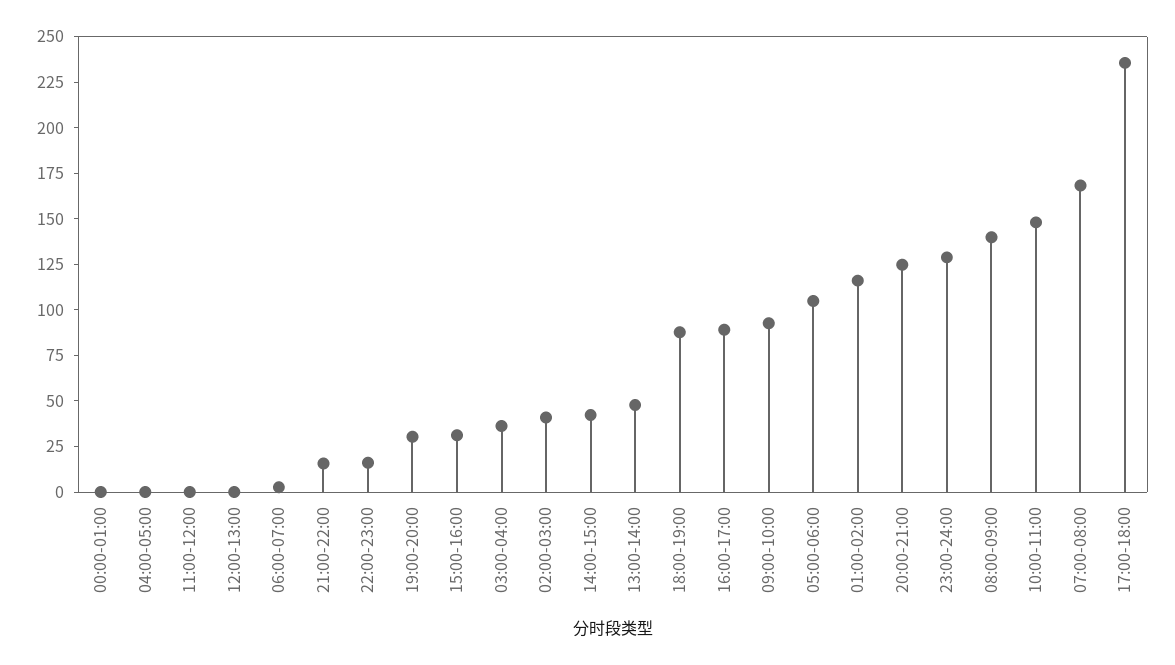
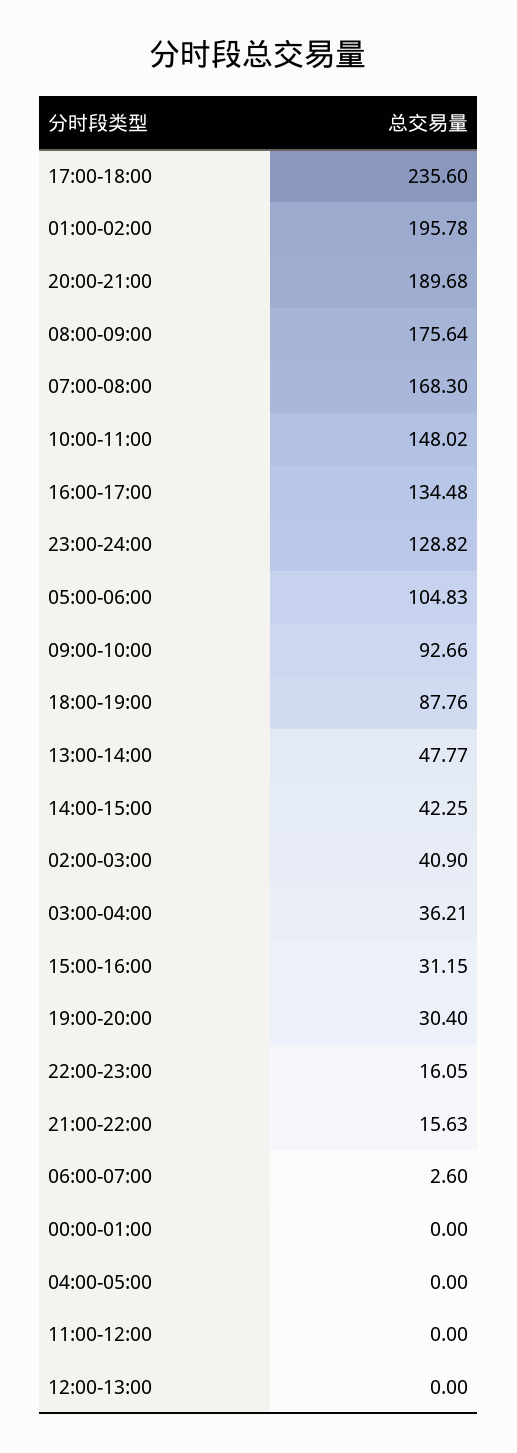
  {
    "00:00-01:00": 0,
    "04:00-05:00": 0,
    "11:00-12:00": 0,
    "12:00-13:00": 0,
    "06:00-07:00": 2.6,
    "21:00-22:00": 15.63,
    "22:00-23:00": 16.05,
    "19:00-20:00": 30.4,
    "15:00-16:00": 31.15,
    "03:00-04:00": 36.21,
    "02:00-03:00": 40.9,
    "14:00-15:00": 42.25,
    "13:00-14:00": 47.77,
    "18:00-19:00": 87.76,
-   "16:00-17:00": 90,
+   "16:00-17:00": 134.48,
    "09:00-10:00": 92.66,
    "05:00-06:00": 104.83,
-   "01:00-02:00": 115,
+   "01:00-02:00": 195.78,
-   "20:00-21:00": 125,
+   "20:00-21:00": 189.68,
    "23:00-24:00": 128.82,
-   "08:00-09:00": 140,
+   "08:00-09:00": 175.64,
    "10:00-11:00": 148.02,
    "07:00-08:00": 168.3,
    "17:00-18:00": 235.6
  }

